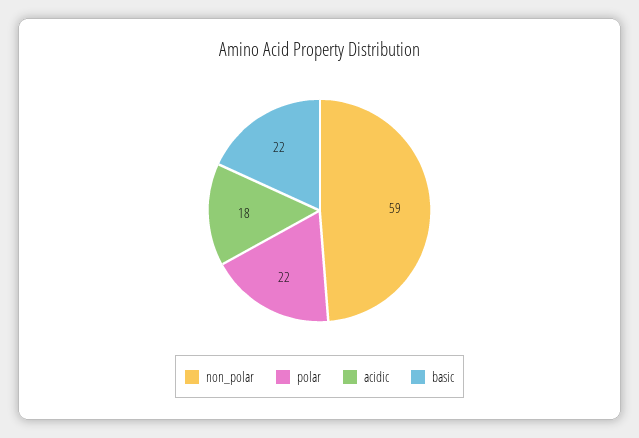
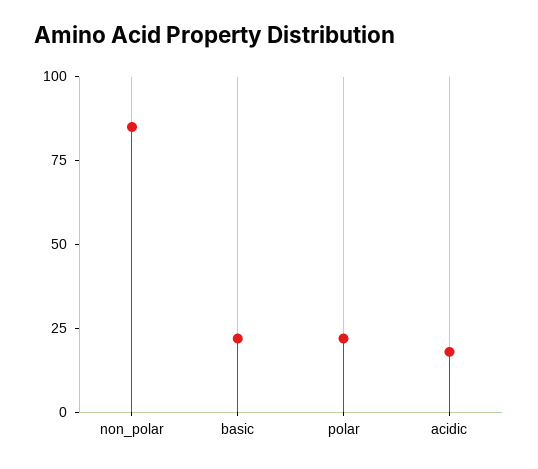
  {
-   "non_polar": 59,
+   "non_polar": 85,
    "polar": 22,
    "acidic": 18,
    "basic": 22
  }

